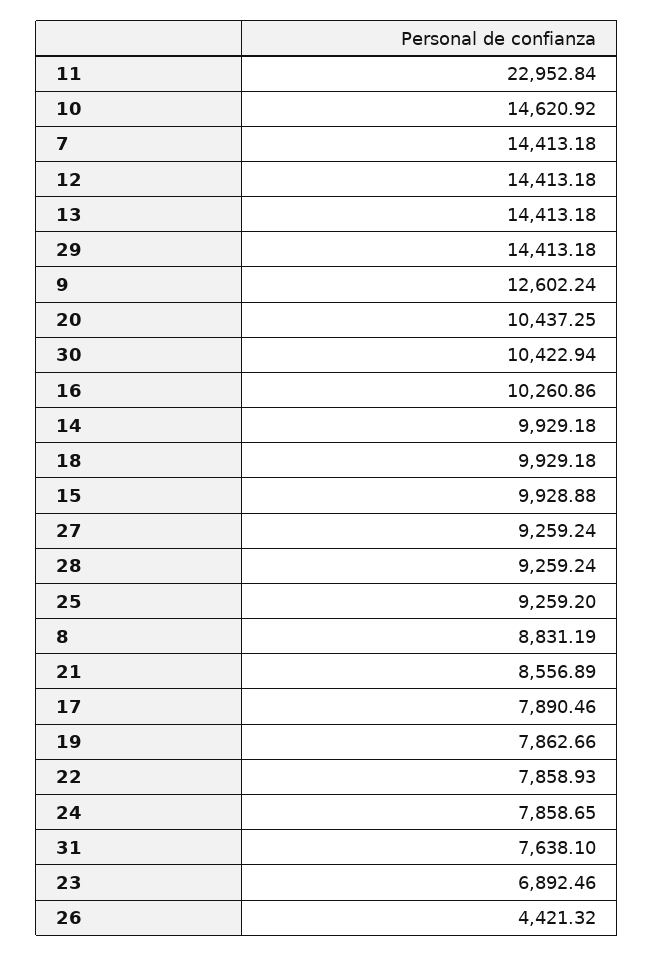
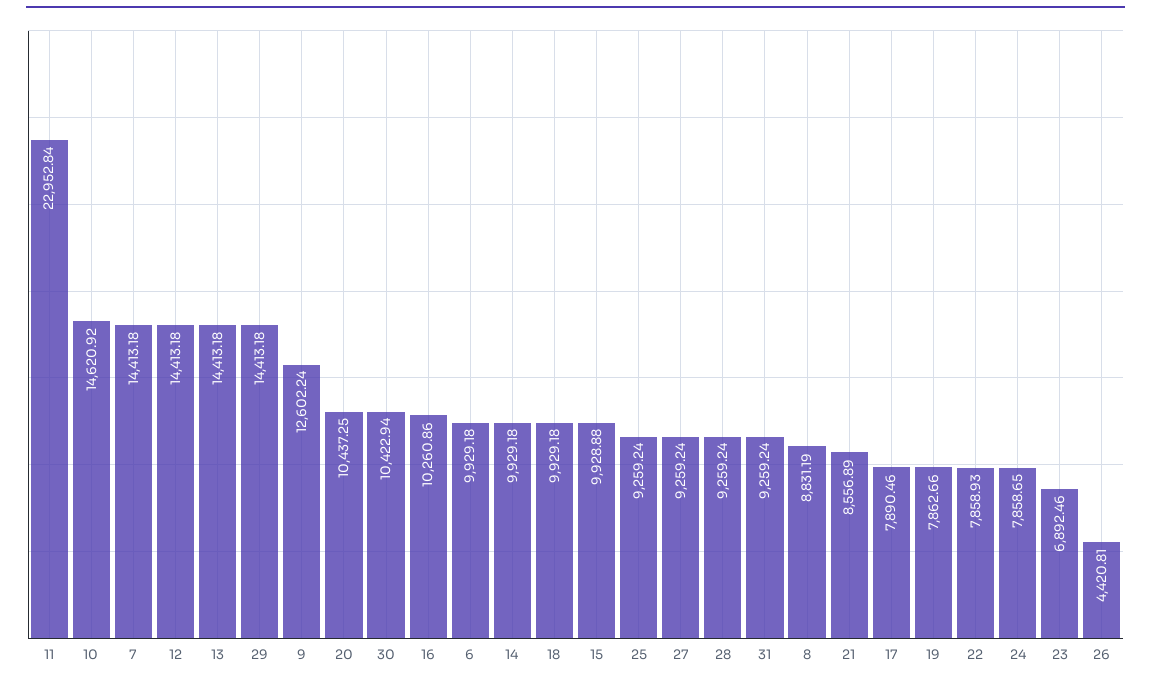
  {
    "11": 22952.84,
    "10": 14620.92,
    "7": 14413.18,
    "12": 14413.18,
    "13": 14413.18,
    "29": 14413.18,
    "9": 12602.24,
    "20": 10437.25,
    "30": 10422.94,
    "16": 10260.86,
    "14": 9929.18,
    "18": 9929.18,
    "15": 9928.88,
    "27": 9259.24,
    "28": 9259.24,
-   "25": 9259.2,
+   "25": 9259.24,
    "8": 8831.19,
    "21": 8556.89,
    "17": 7890.46,
    "19": 7862.66,
    "22": 7858.93,
    "24": 7858.65,
-   "31": 7638.1,
+   "31": 9259.24,
    "23": 6892.46,
-   "26": 4421.32
+   "26": 4420.81,
+   "6": 9929.18
  }

